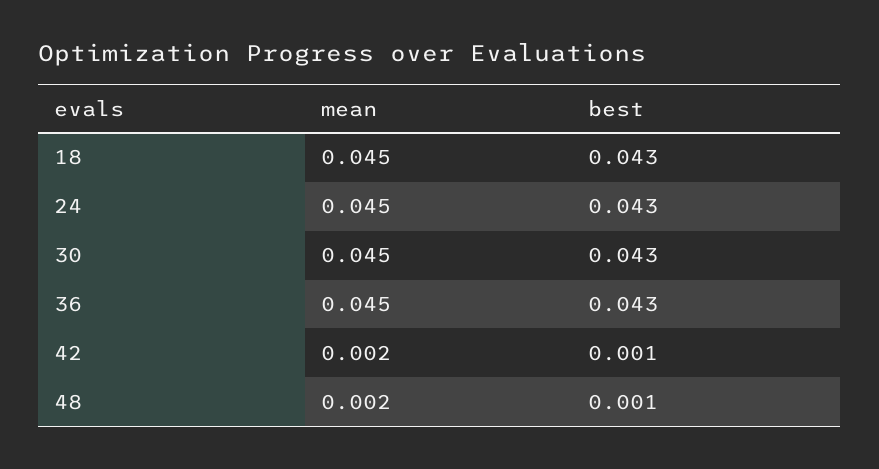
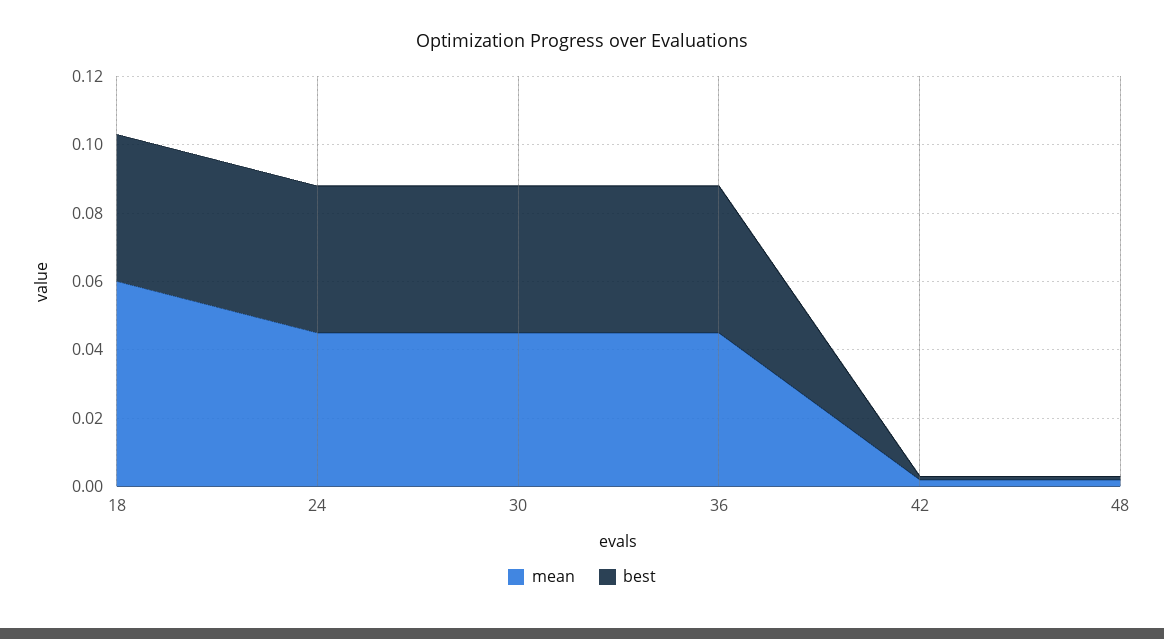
  {
    "mean": {
-     "18": 0.045,
+     "18": 0.06,
      "24": 0.045,
      "30": 0.045,
      "36": 0.045,
      "42": 0.002,
      "48": 0.002
    },
    "best": {
      "18": 0.043,
      "24": 0.043,
      "30": 0.043,
      "36": 0.043,
      "42": 0.001,
      "48": 0.001
    }
  }

